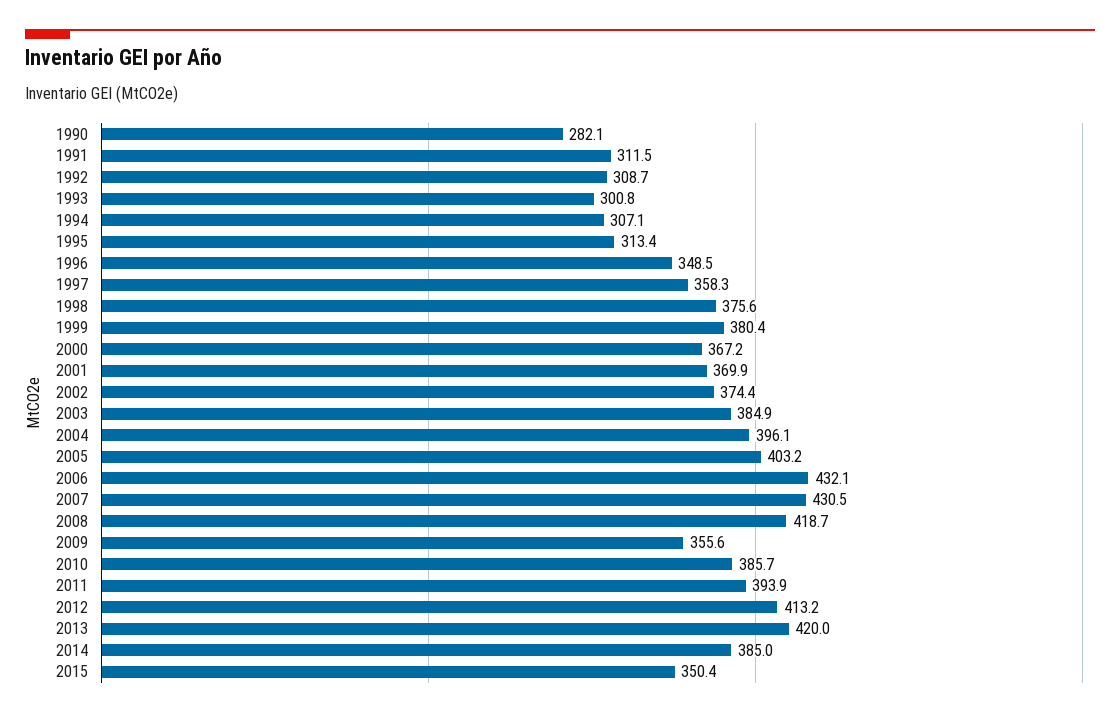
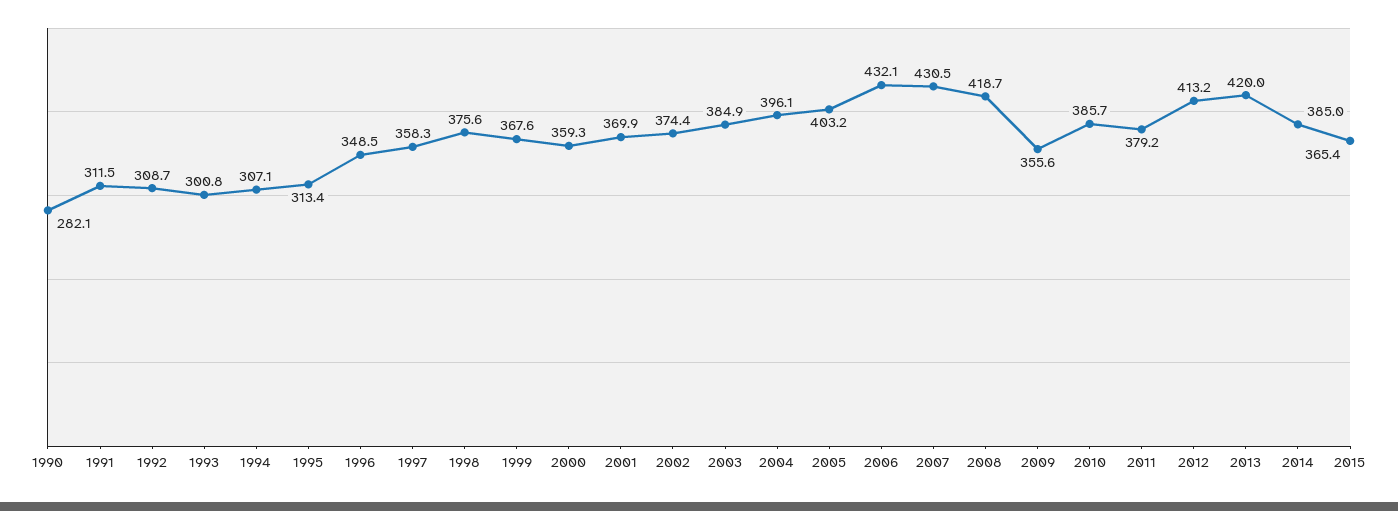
  {
    "1990": 282.1,
    "1991": 311.5,
    "1992": 308.7,
    "1993": 300.8,
    "1994": 307.1,
    "1995": 313.4,
    "1996": 348.5,
    "1997": 358.3,
    "1998": 375.6,
-   "1999": 380.4,
+   "1999": 367.6,
-   "2000": 367.2,
+   "2000": 359.3,
    "2001": 369.9,
    "2002": 374.4,
    "2003": 384.9,
    "2004": 396.1,
    "2005": 403.2,
    "2006": 432.1,
    "2007": 430.5,
    "2008": 418.7,
    "2009": 355.6,
    "2010": 385.7,
-   "2011": 393.9,
+   "2011": 379.2,
    "2012": 413.2,
    "2013": 420,
    "2014": 385,
-   "2015": 350.4
+   "2015": 365.4
  }

